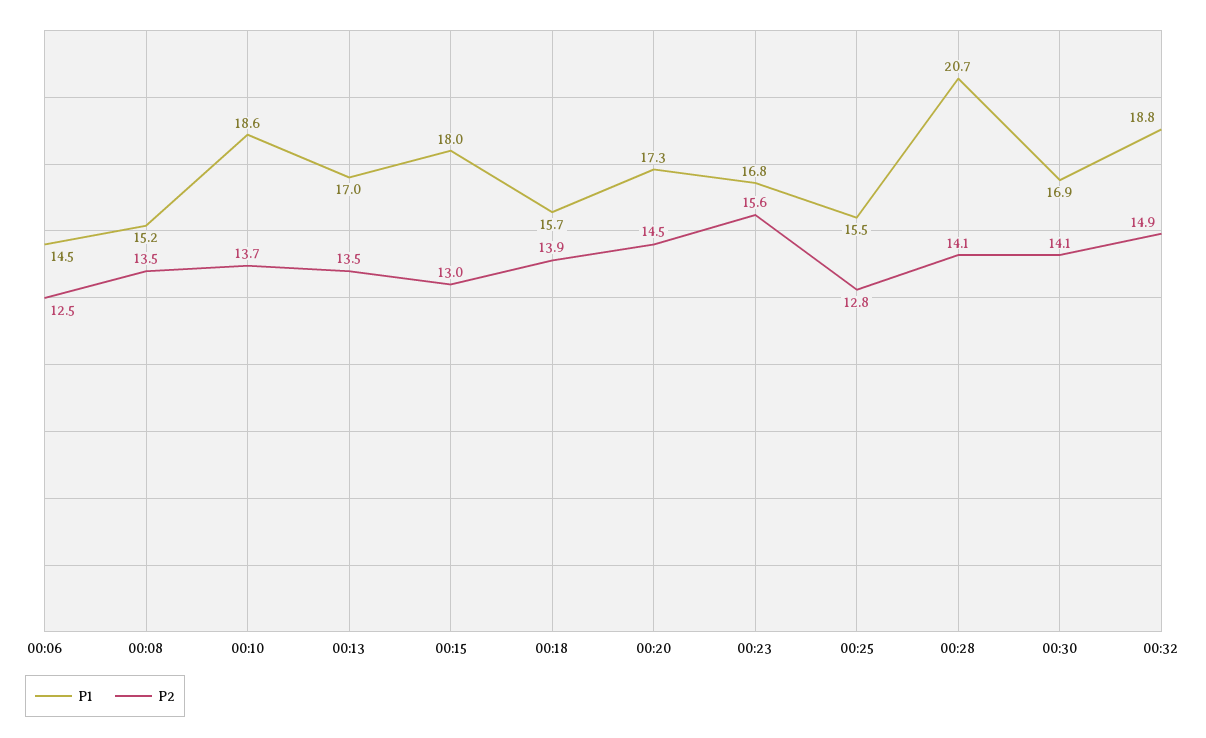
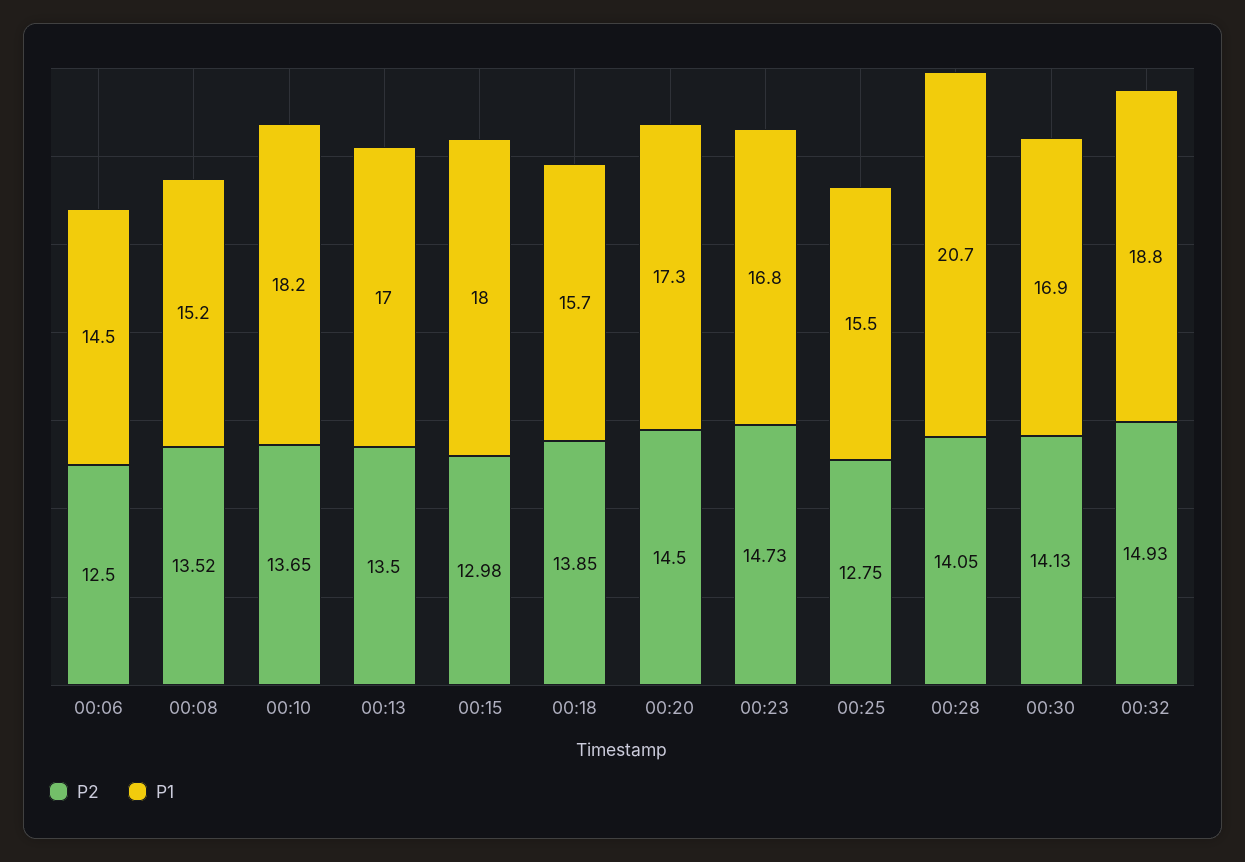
  {
    "P1": {
      "00:06": 14.5,
      "00:08": 15.2,
-     "00:10": 18.6,
+     "00:10": 18.2,
      "00:13": 17,
      "00:15": 18,
      "00:18": 15.7,
      "00:20": 17.3,
      "00:23": 16.8,
      "00:25": 15.5,
      "00:28": 20.7,
      "00:30": 16.9,
      "00:32": 18.8
    },
    "P2": {
      "00:06": 12.5,
      "00:08": 13.52,
      "00:10": 13.65,
      "00:13": 13.5,
      "00:15": 12.98,
      "00:18": 13.85,
      "00:20": 14.5,
-     "00:23": 15.6,
+     "00:23": 14.73,
      "00:25": 12.75,
      "00:28": 14.05,
      "00:30": 14.13,
      "00:32": 14.93
    }
  }

